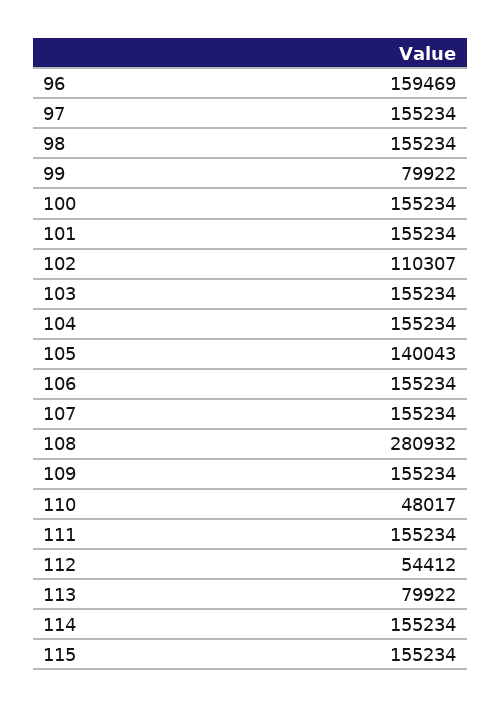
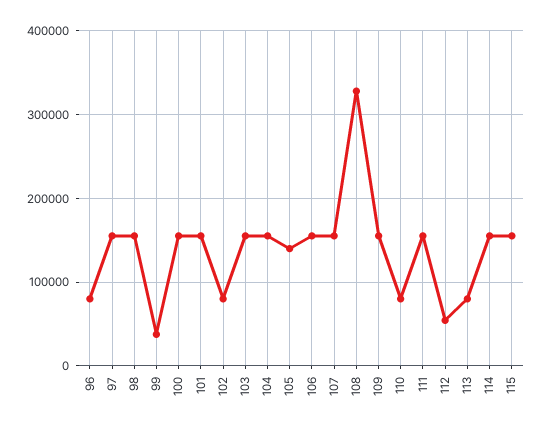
  {
-   "96": 159469,
+   "96": 80000,
    "97": 155234,
    "98": 155234,
-   "99": 79922,
+   "99": 40000,
    "100": 155234,
    "101": 155234,
-   "102": 110307,
+   "102": 80000,
    "103": 155234,
    "104": 155234,
    "105": 140043,
    "106": 155234,
    "107": 155234,
-   "108": 280932,
+   "108": 330000,
    "109": 155234,
-   "110": 48017,
+   "110": 80000,
    "111": 155234,
    "112": 54412,
    "113": 79922,
    "114": 155234,
    "115": 155234
  }

